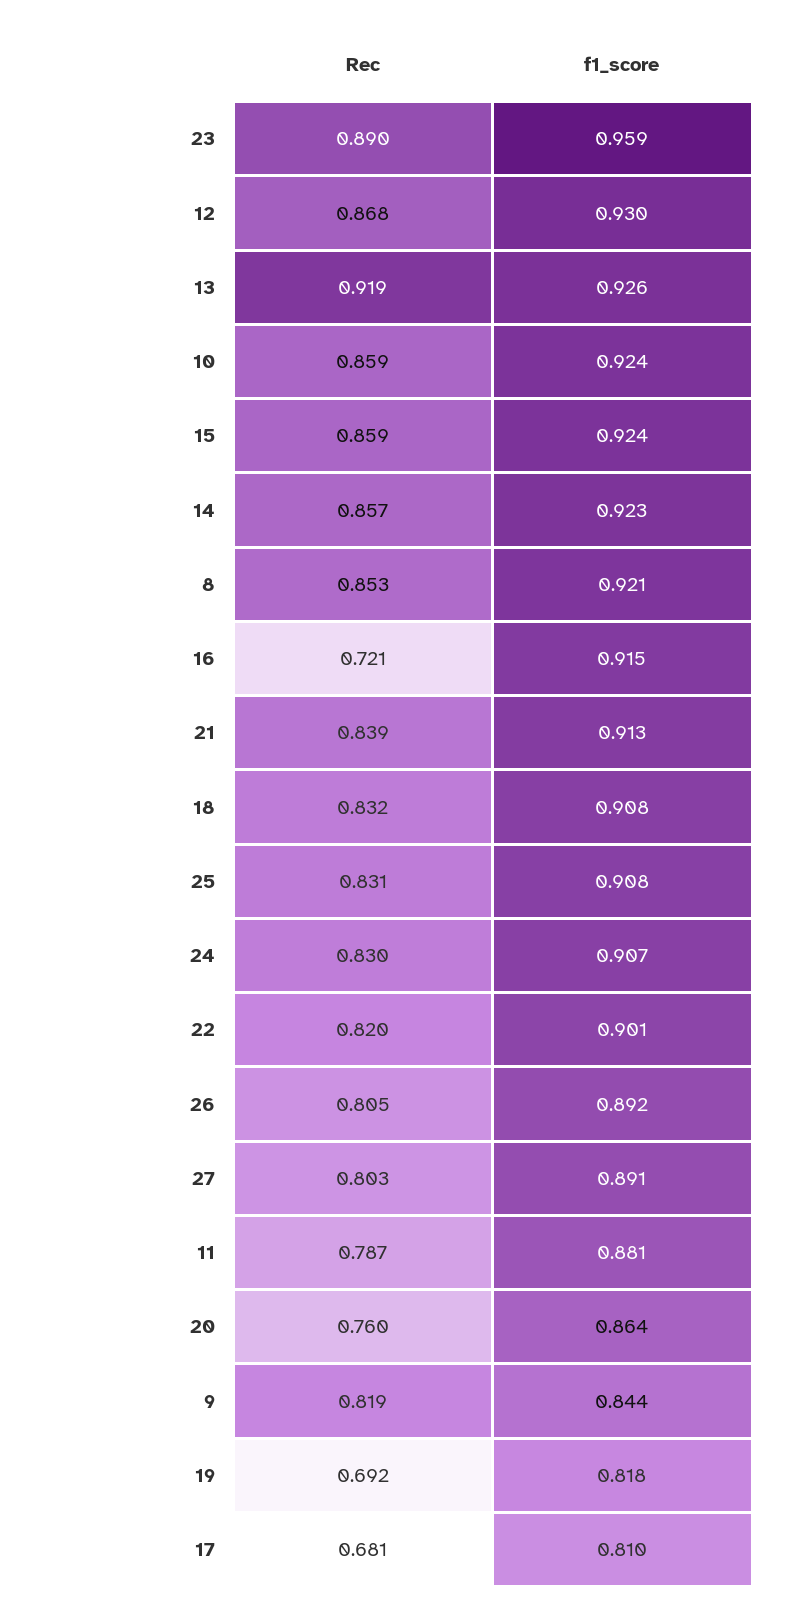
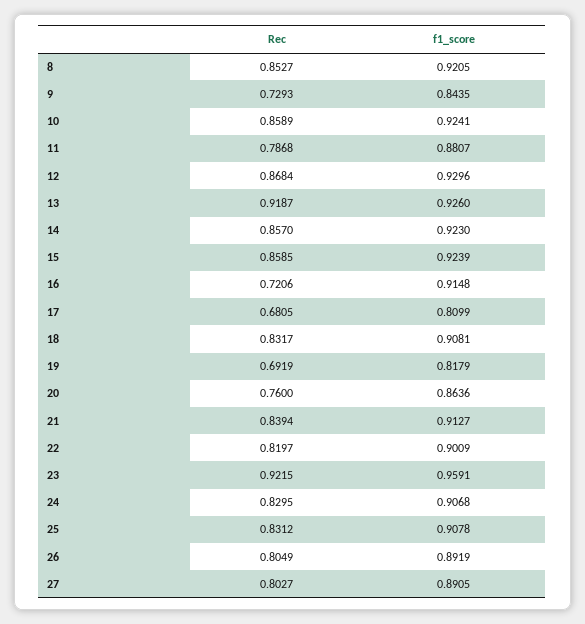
  {
    "Rec": {
-     "23": 0.89,
+     "23": 0.9215,
      "12": 0.8684,
      "13": 0.9187,
      "10": 0.8589,
      "15": 0.8585,
      "14": 0.857,
      "8": 0.8527,
      "16": 0.7206,
      "21": 0.8394,
      "18": 0.8317,
      "25": 0.8312,
      "24": 0.8295,
      "22": 0.8197,
      "26": 0.8049,
      "27": 0.8027,
      "11": 0.7868,
      "20": 0.76,
-     "9": 0.819,
+     "9": 0.7293,
      "19": 0.6919,
      "17": 0.6805
    },
    "f1_score": {
      "23": 0.9591,
      "12": 0.9296,
      "13": 0.926,
      "10": 0.9241,
      "15": 0.9239,
      "14": 0.923,
      "8": 0.9205,
      "16": 0.9148,
      "21": 0.9127,
      "18": 0.9081,
      "25": 0.9078,
      "24": 0.9068,
      "22": 0.9009,
      "26": 0.8919,
      "27": 0.8905,
      "11": 0.8807,
      "20": 0.8636,
      "9": 0.8435,
      "19": 0.8179,
      "17": 0.8099
    }
  }

